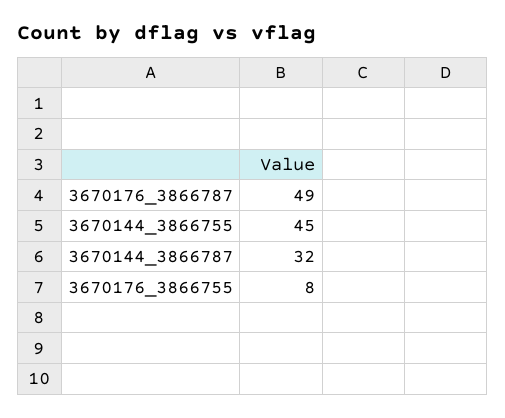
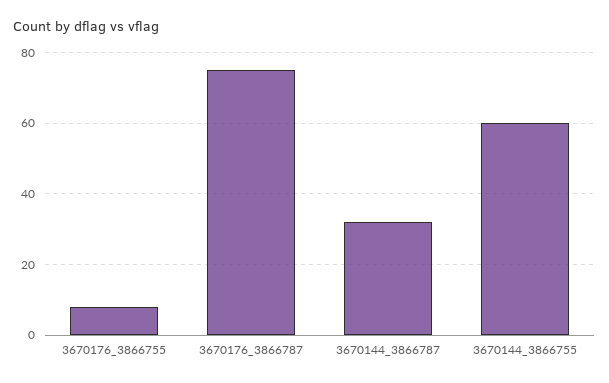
  {
-   "3670176_3866787": 49,
+   "3670176_3866787": 75,
-   "3670144_3866755": 45,
+   "3670144_3866755": 60,
    "3670144_3866787": 32,
    "3670176_3866755": 8
  }

